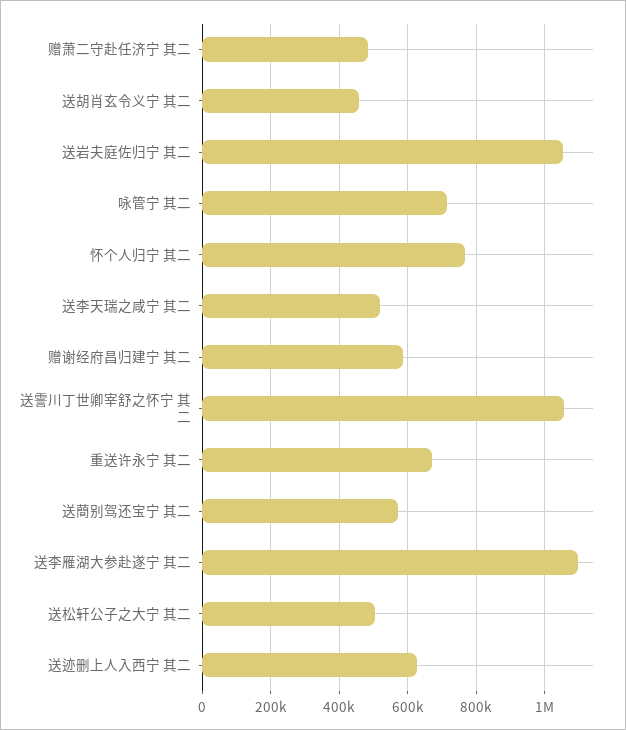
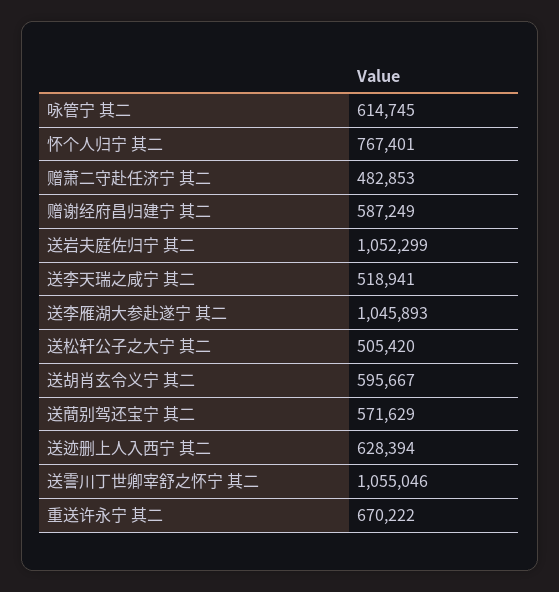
  {
    "赠萧二守赴任济宁 其二": 482853,
-   "送胡肖玄令义宁 其二": 460000,
+   "送胡肖玄令义宁 其二": 595667,
    "送岩夫庭佐归宁 其二": 1052299,
-   "咏管宁 其二": 720000,
+   "咏管宁 其二": 614745,
    "怀个人归宁 其二": 767401,
    "送李天瑞之咸宁 其二": 518941,
    "赠谢经府昌归建宁 其二": 587249,
    "送霅川丁世卿宰舒之怀宁 其二": 1055046,
    "重送许永宁 其二": 670222,
    "送蕳别驾还宝宁 其二": 571629,
-   "送李雁湖大参赴遂宁 其二": 1100000,
+   "送李雁湖大参赴遂宁 其二": 1045893,
    "送松轩公子之大宁 其二": 505420,
    "送迹删上人入西宁 其二": 628394
  }

